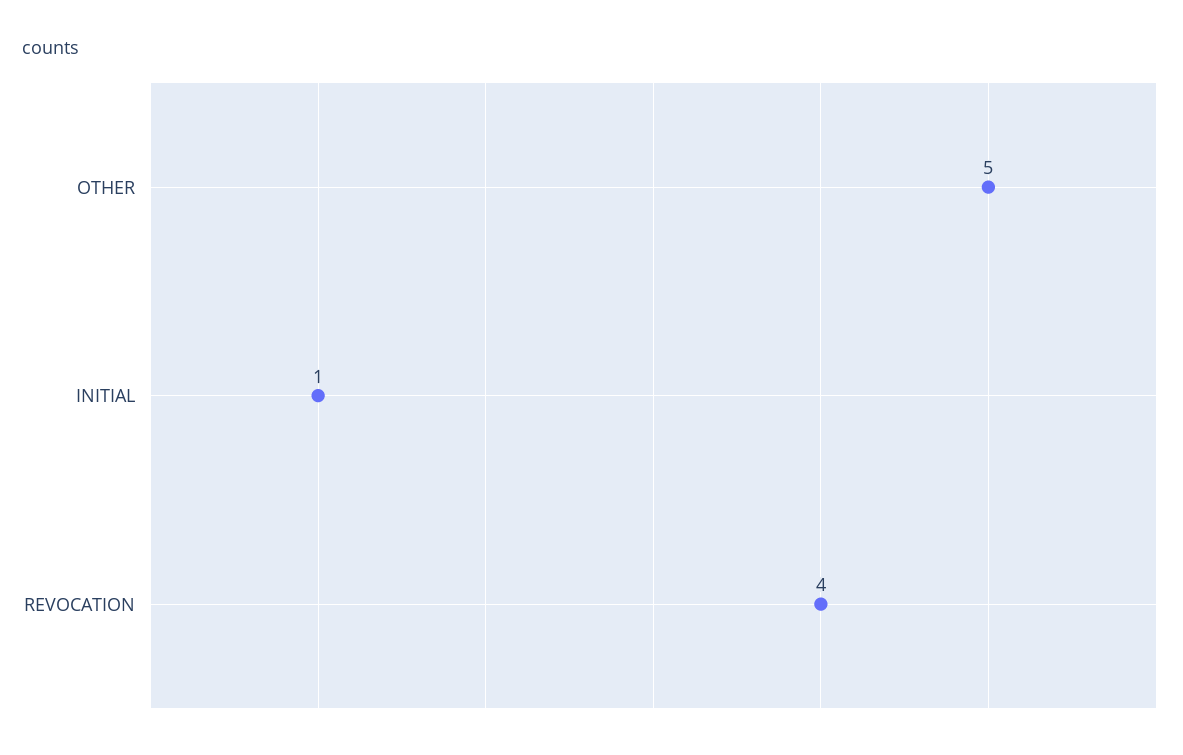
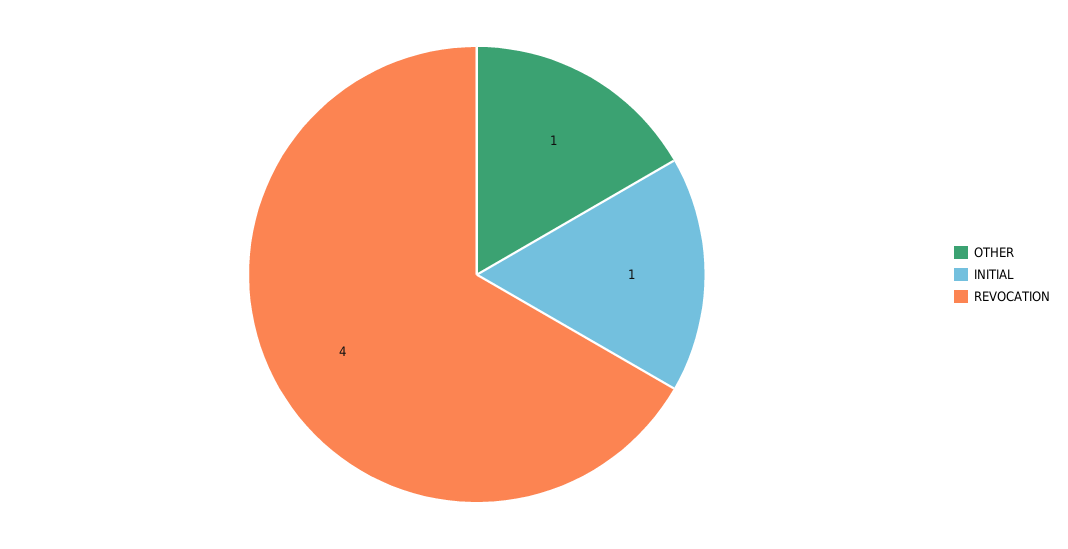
  {
-   "OTHER": 5,
+   "OTHER": 1,
    "INITIAL": 1,
    "REVOCATION": 4
  }

